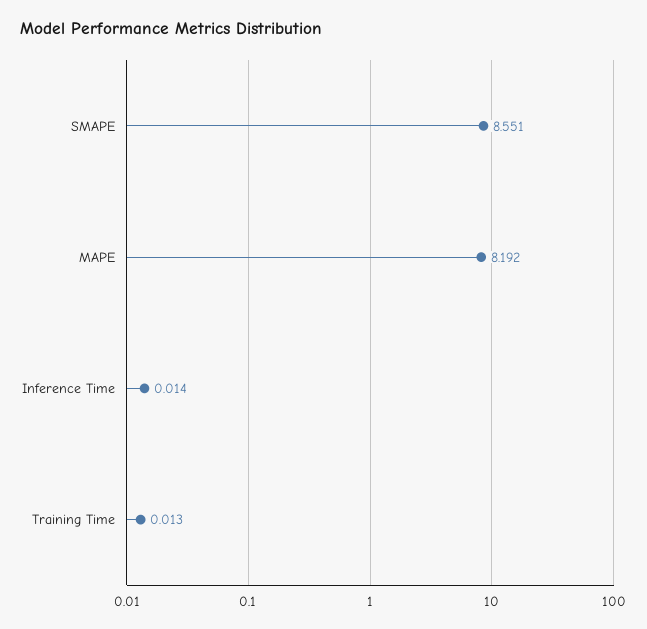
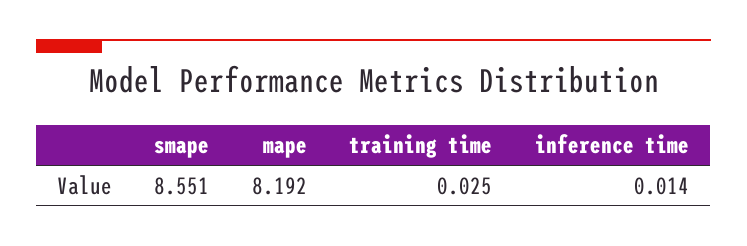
  {
    "SMAPE": 8.551,
    "MAPE": 8.192,
    "Inference Time": 0.014,
-   "Training Time": 0.013
+   "Training Time": 0.025
  }

